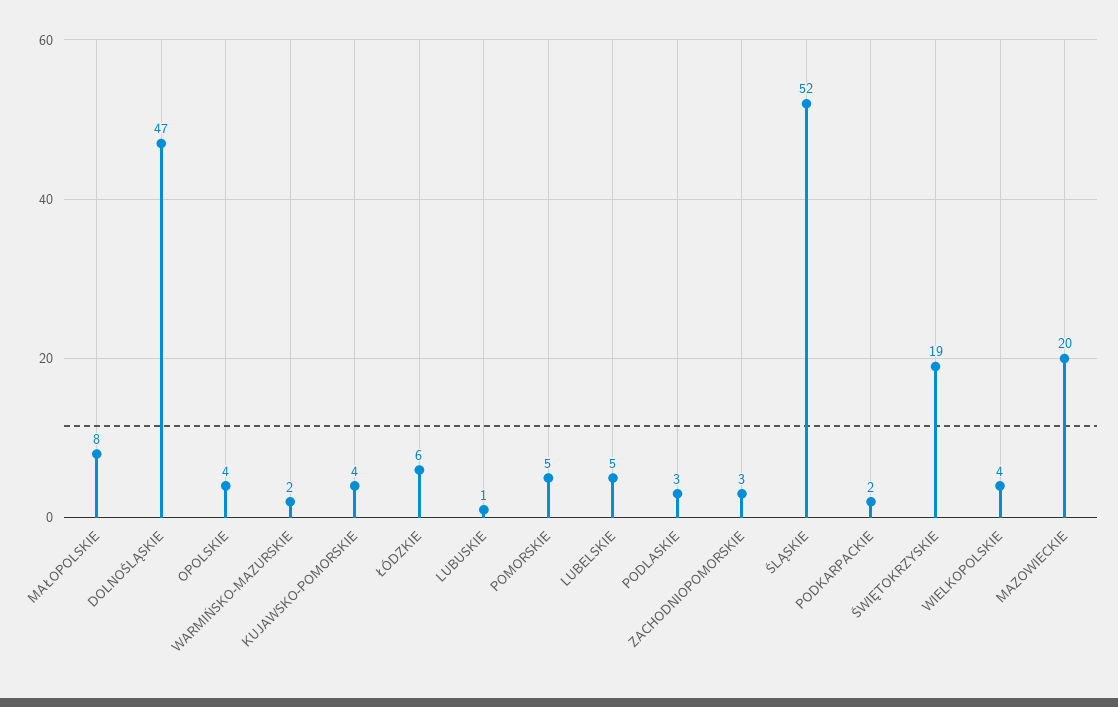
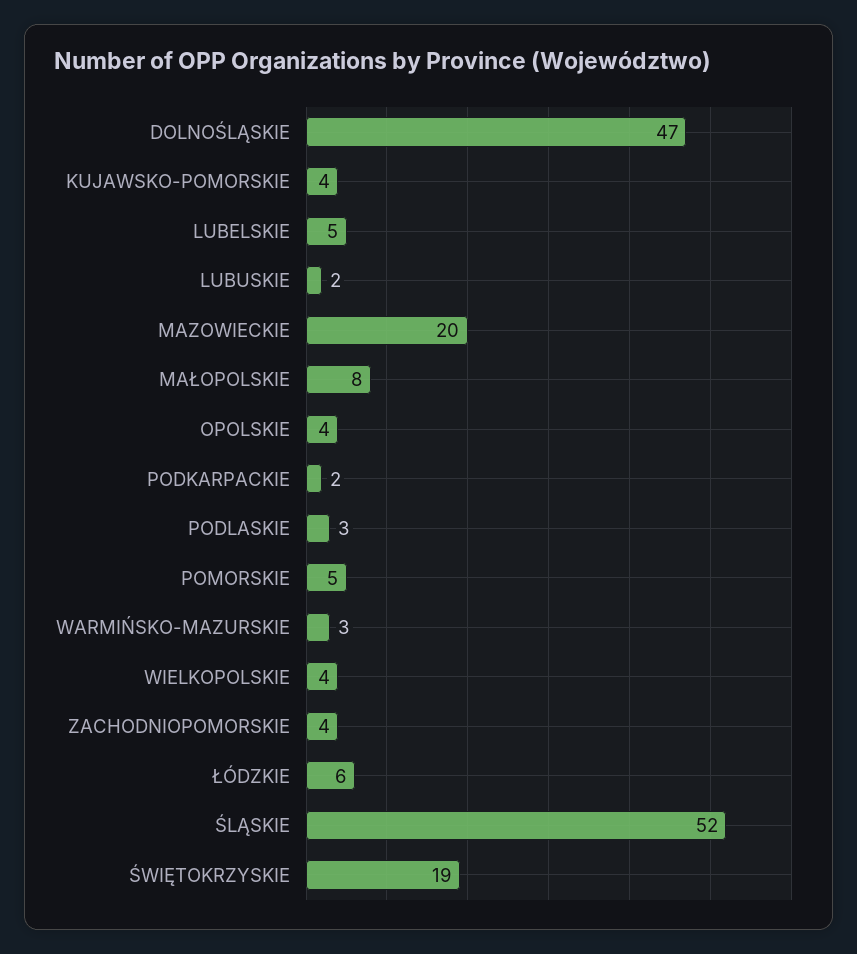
  {
    "MAŁOPOLSKIE": 8,
    "DOLNOŚLĄSKIE": 47,
    "OPOLSKIE": 4,
-   "WARMIŃSKO-MAZURSKIE": 2,
+   "WARMIŃSKO-MAZURSKIE": 3,
    "KUJAWSKO-POMORSKIE": 4,
    "ŁÓDZKIE": 6,
-   "LUBUSKIE": 1,
+   "LUBUSKIE": 2,
    "POMORSKIE": 5,
    "LUBELSKIE": 5,
    "PODLASKIE": 3,
-   "ZACHODNIOPOMORSKIE": 3,
+   "ZACHODNIOPOMORSKIE": 4,
    "ŚLĄSKIE": 52,
    "PODKARPACKIE": 2,
    "ŚWIĘTOKRZYSKIE": 19,
    "WIELKOPOLSKIE": 4,
    "MAZOWIECKIE": 20
  }

